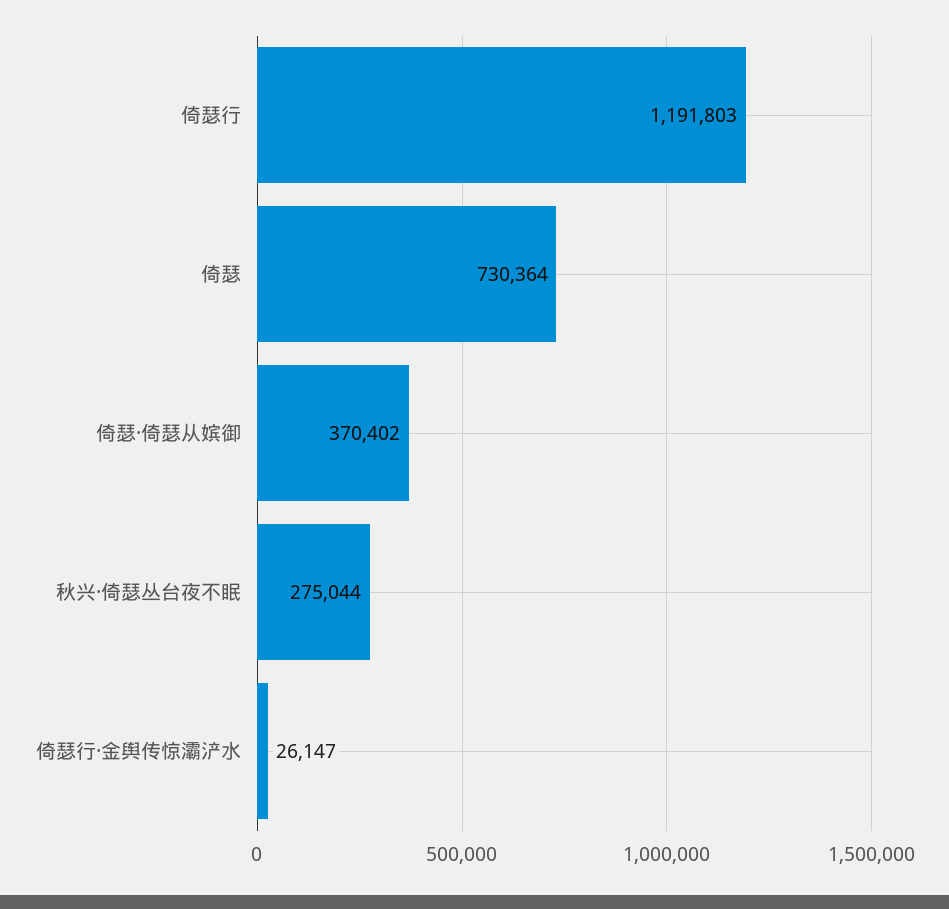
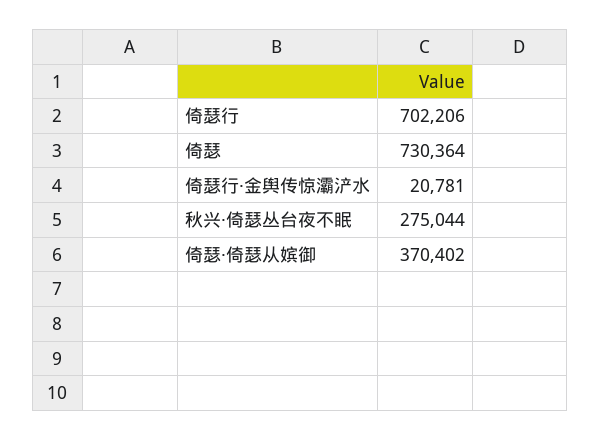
  {
-   "倚瑟行": 1191803,
+   "倚瑟行": 702206,
    "倚瑟": 730364,
    "倚瑟·倚瑟从嫔御": 370402,
    "秋兴·倚瑟丛台夜不眠": 275044,
-   "倚瑟行·金舆传惊灞浐水": 26147
+   "倚瑟行·金舆传惊灞浐水": 20781
  }

